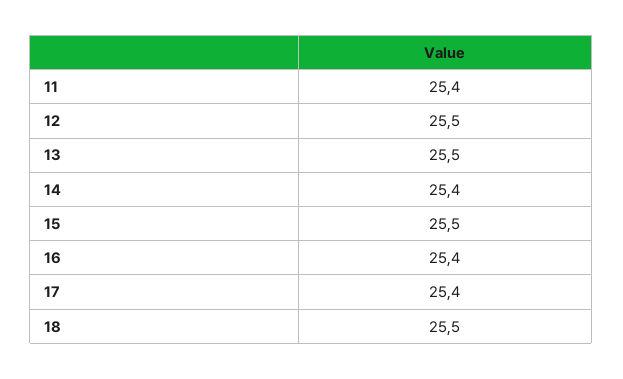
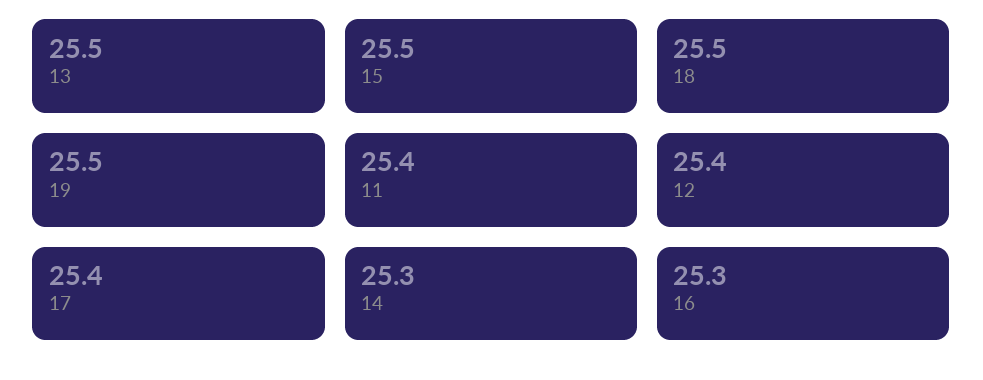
  {
    "11": 25.4,
-   "12": 25.5,
+   "12": 25.4,
    "13": 25.5,
-   "14": 25.4,
+   "14": 25.3,
    "15": 25.5,
-   "16": 25.4,
+   "16": 25.3,
    "17": 25.4,
-   "18": 25.5
+   "18": 25.5,
+   "19": 25.5
  }

